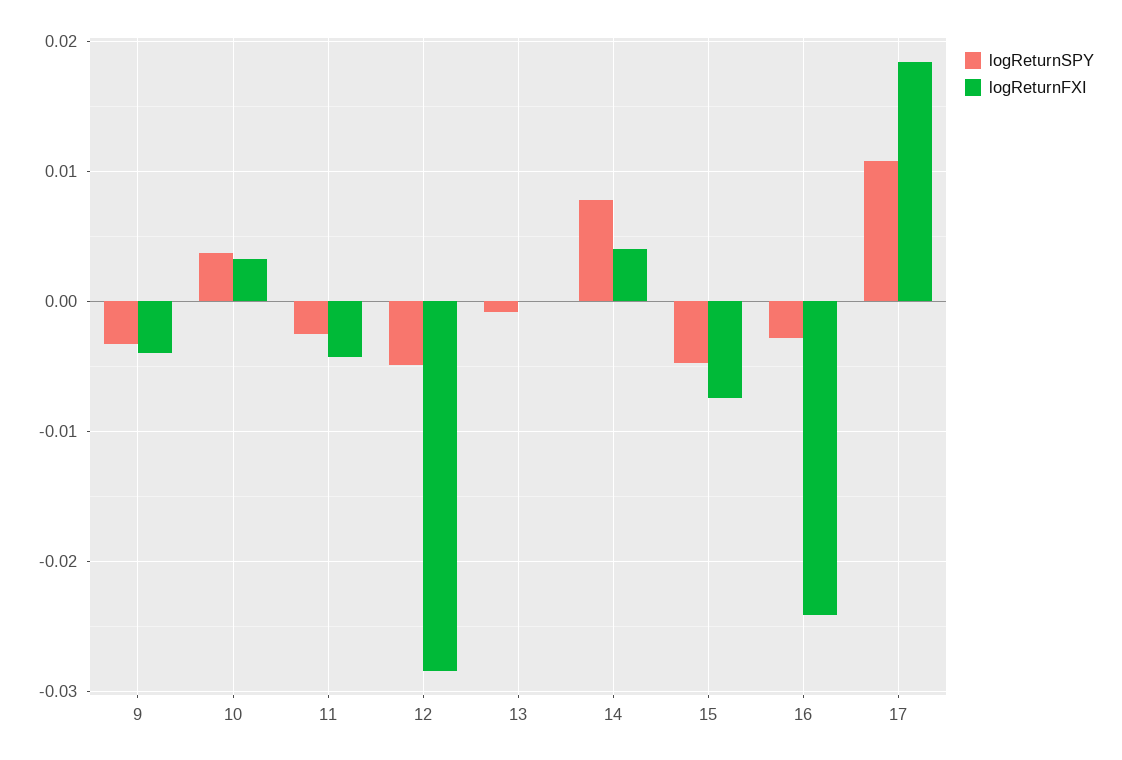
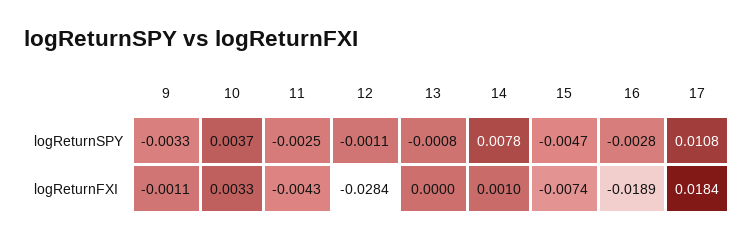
  {
    "logReturnSPY": {
      "9": -0.0033,
      "10": 0.0037,
      "11": -0.0025,
-     "12": -0.005,
+     "12": -0.0011,
      "13": -0.0008,
      "14": 0.0078,
      "15": -0.0047,
      "16": -0.0028,
      "17": 0.0108
    },
    "logReturnFXI": {
-     "9": -0.004,
+     "9": -0.0011,
      "10": 0.0033,
      "11": -0.0043,
      "12": -0.0284,
      "13": 0,
-     "14": 0.004,
+     "14": 0.001,
      "15": -0.0074,
-     "16": -0.024,
+     "16": -0.0189,
      "17": 0.0184
    }
  }

